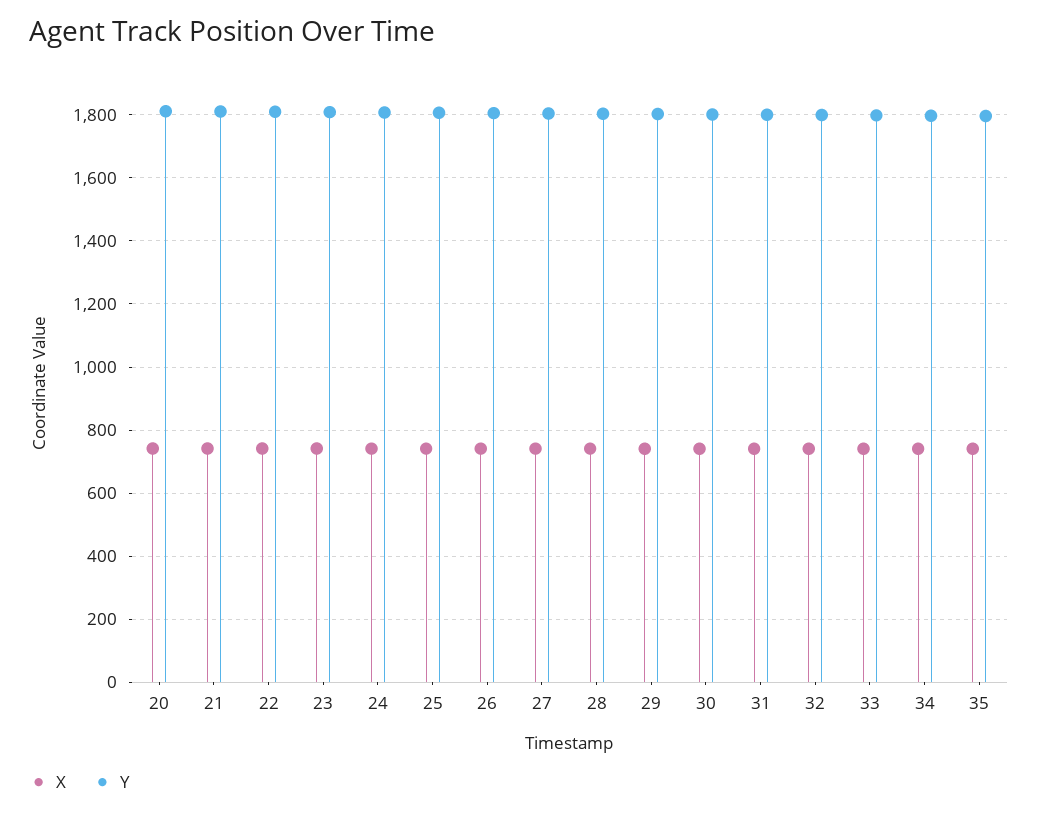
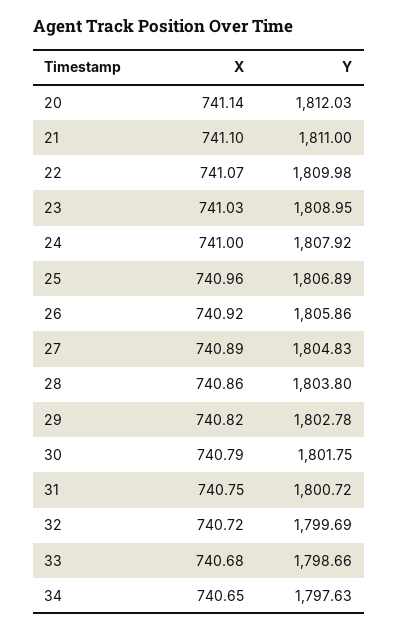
  {
    "X": {
      "20": 741.14,
      "21": 741.1,
      "22": 741.07,
      "23": 741.03,
      "24": 741,
      "25": 740.96,
      "26": 740.92,
      "27": 740.89,
      "28": 740.86,
      "29": 740.82,
      "30": 740.79,
      "31": 740.75,
      "32": 740.72,
      "33": 740.68,
-     "34": 740.65,
+     "34": 740.65
-     "35": 740
    },
    "Y": {
      "20": 1812.03,
      "21": 1811,
      "22": 1809.98,
      "23": 1808.95,
      "24": 1807.92,
      "25": 1806.89,
      "26": 1805.86,
      "27": 1804.83,
      "28": 1803.8,
      "29": 1802.78,
      "30": 1801.75,
      "31": 1800.72,
      "32": 1799.69,
      "33": 1798.66,
-     "34": 1797.63,
+     "34": 1797.63
-     "35": 1800
    }
  }

